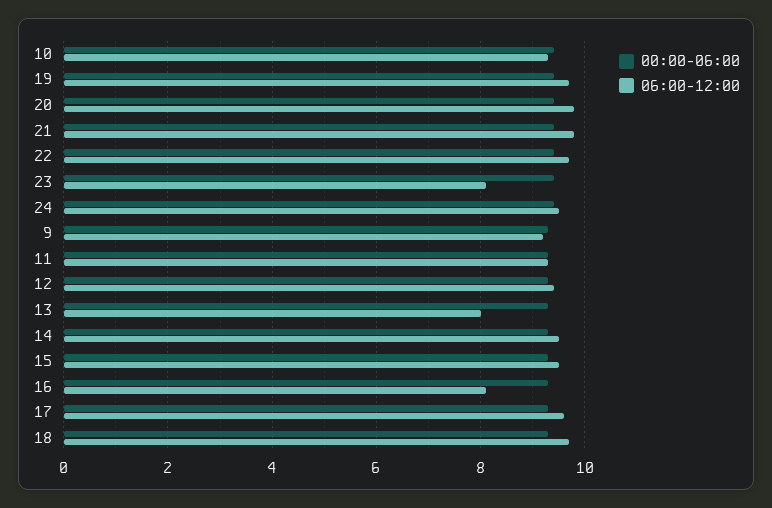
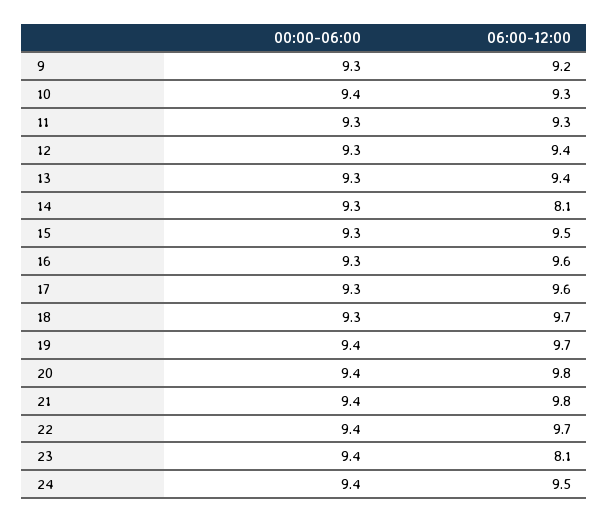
  {
    "00:00-06:00": {
      "10": 9.4,
      "19": 9.4,
      "20": 9.4,
      "21": 9.4,
      "22": 9.4,
      "23": 9.4,
      "24": 9.4,
      "9": 9.3,
      "11": 9.3,
      "12": 9.3,
      "13": 9.3,
      "14": 9.3,
      "15": 9.3,
      "16": 9.3,
      "17": 9.3,
      "18": 9.3
    },
    "06:00-12:00": {
      "10": 9.3,
      "19": 9.7,
      "20": 9.8,
      "21": 9.8,
      "22": 9.7,
      "23": 8.1,
      "24": 9.5,
      "9": 9.2,
      "11": 9.3,
      "12": 9.4,
-     "13": 8,
+     "13": 9.4,
-     "14": 9.5,
+     "14": 8.1,
      "15": 9.5,
-     "16": 8,
+     "16": 9.6,
      "17": 9.6,
      "18": 9.7
    }
  }

